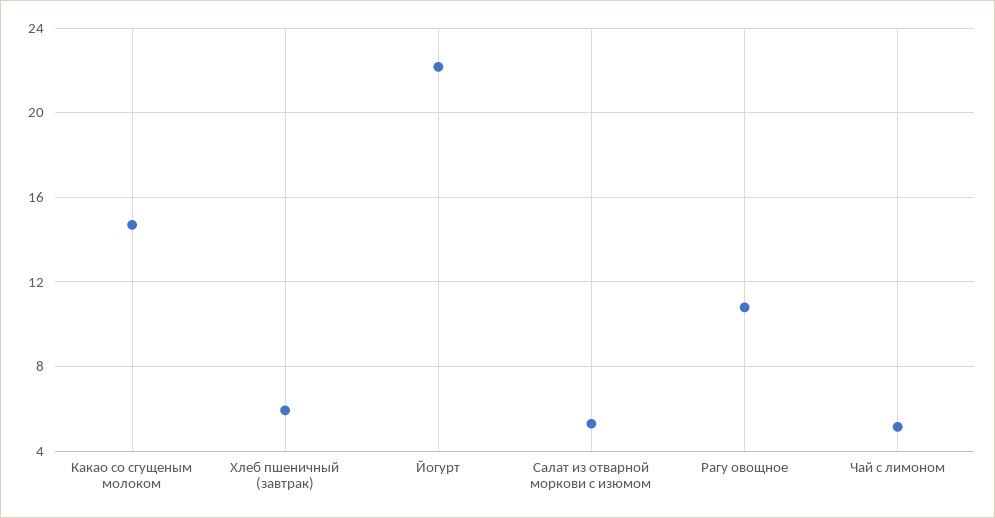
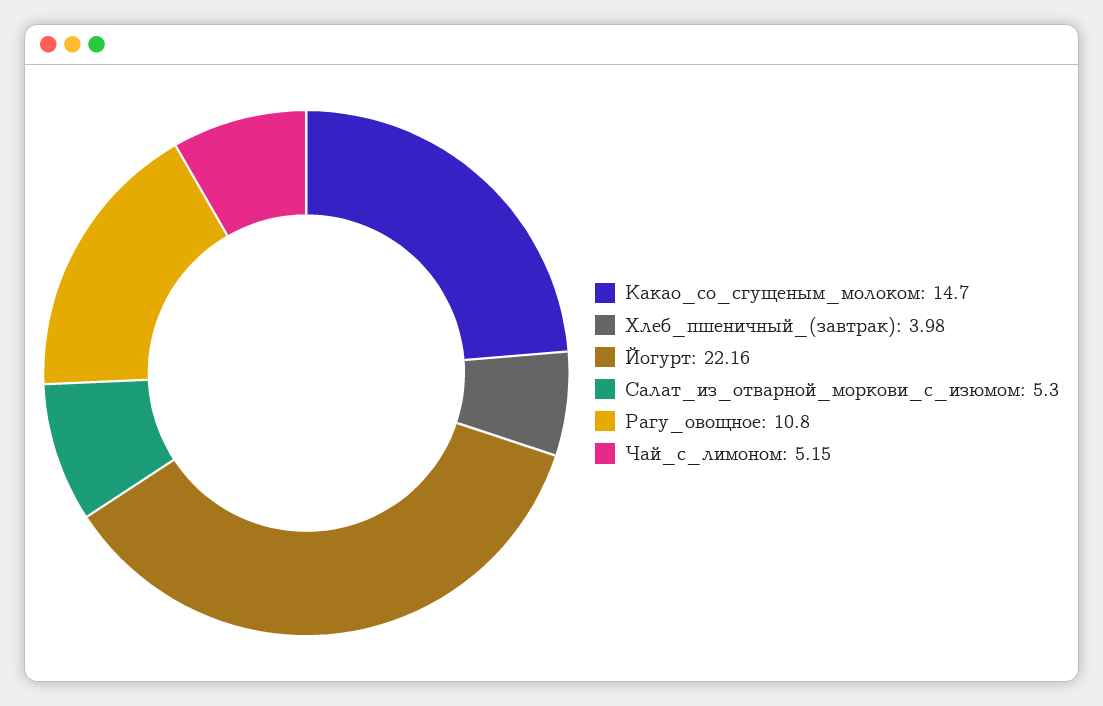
  {
    "Какао со сгущеным молоком": 14.7,
-   "Хлеб пшеничный (завтрак)": 6,
+   "Хлеб пшеничный (завтрак)": 3.98,
    "Йогурт": 22.16,
    "Салат из отварной моркови с изюмом": 5.3,
    "Рагу овощное": 10.8,
    "Чай с лимоном": 5.15
  }

